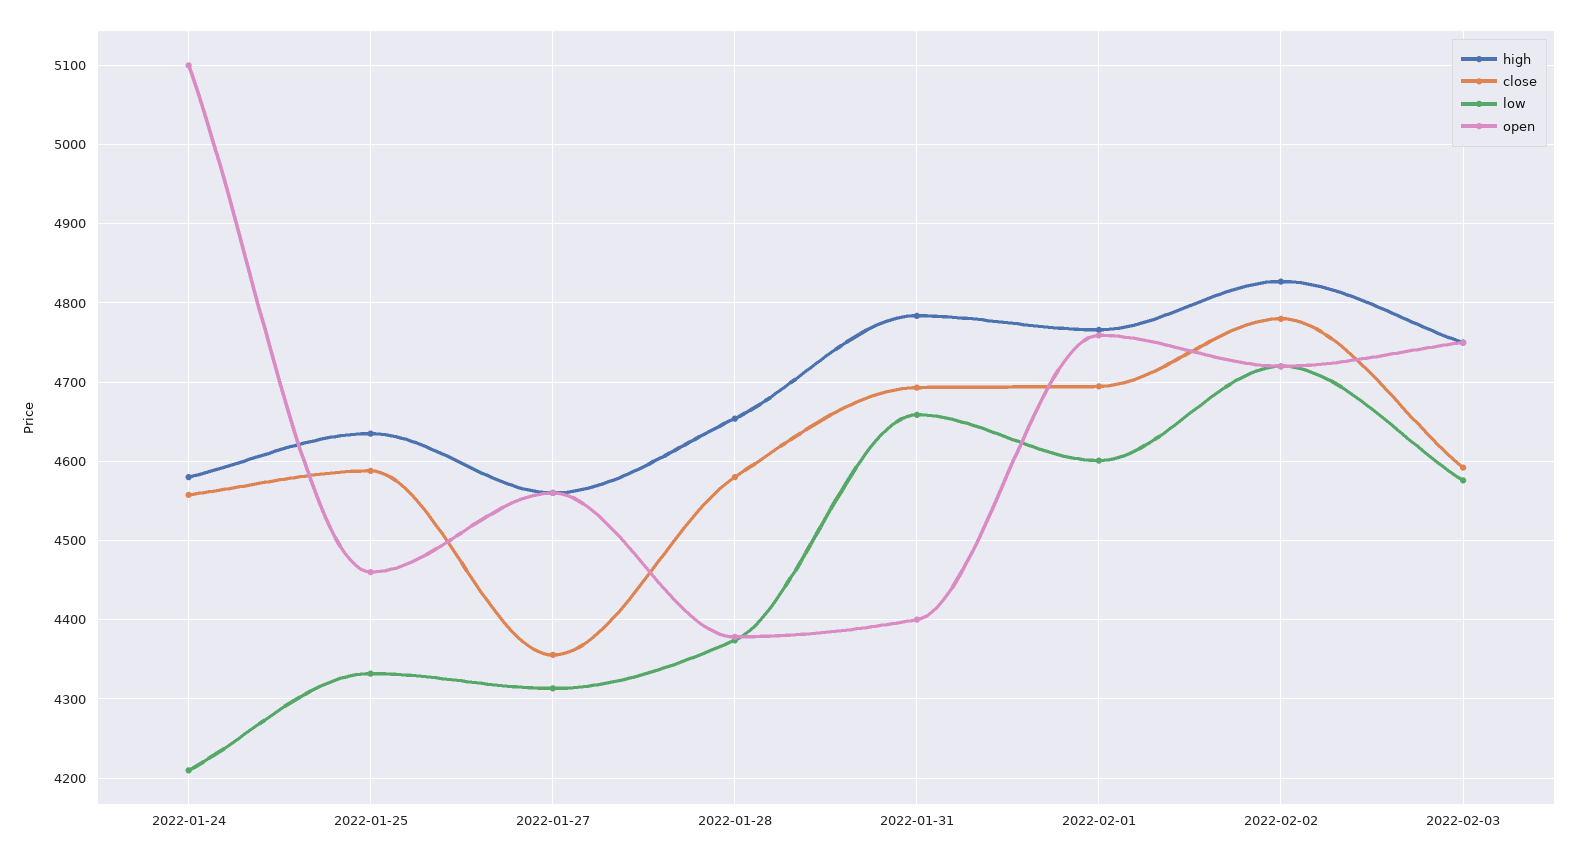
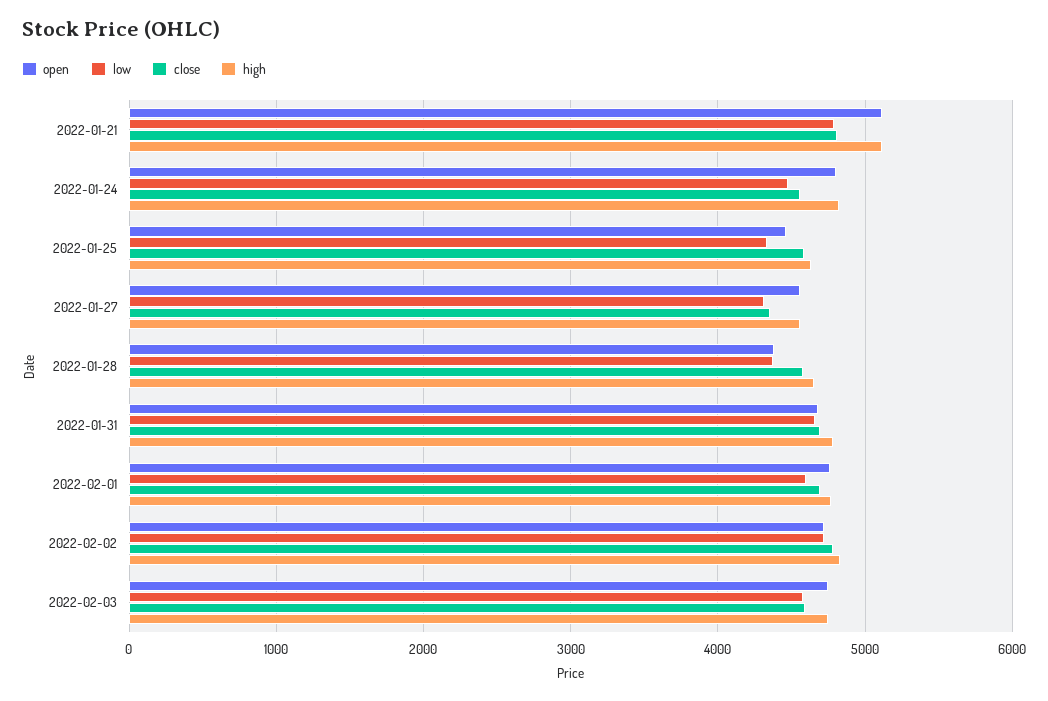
  {
    "high": {
-     "2022-01-24": 4580,
+     "2022-01-24": 4800,
      "2022-01-25": 4630,
      "2022-01-27": 4560,
      "2022-01-28": 4650,
      "2022-01-31": 4780,
      "2022-02-01": 4770,
      "2022-02-02": 4830,
-     "2022-02-03": 4750
+     "2022-02-03": 4750,
+     "2022-01-21": 5100
    },
    "close": {
      "2022-01-24": 4560,
      "2022-01-25": 4590,
      "2022-01-27": 4360,
      "2022-01-28": 4580,
      "2022-01-31": 4690,
      "2022-02-01": 4690,
      "2022-02-02": 4780,
-     "2022-02-03": 4590
+     "2022-02-03": 4590,
+     "2022-01-21": 4800
    },
    "low": {
-     "2022-01-24": 4210,
+     "2022-01-24": 4500,
      "2022-01-25": 4330,
      "2022-01-27": 4310,
      "2022-01-28": 4370,
      "2022-01-31": 4660,
      "2022-02-01": 4600,
      "2022-02-02": 4720,
-     "2022-02-03": 4580
+     "2022-02-03": 4580,
+     "2022-01-21": 4800
    },
    "open": {
-     "2022-01-24": 5100,
+     "2022-01-24": 4800,
      "2022-01-25": 4460,
      "2022-01-27": 4560,
      "2022-01-28": 4380,
-     "2022-01-31": 4400,
+     "2022-01-31": 4700,
      "2022-02-01": 4760,
      "2022-02-02": 4720,
-     "2022-02-03": 4750
+     "2022-02-03": 4750,
+     "2022-01-21": 5100
    }
  }

